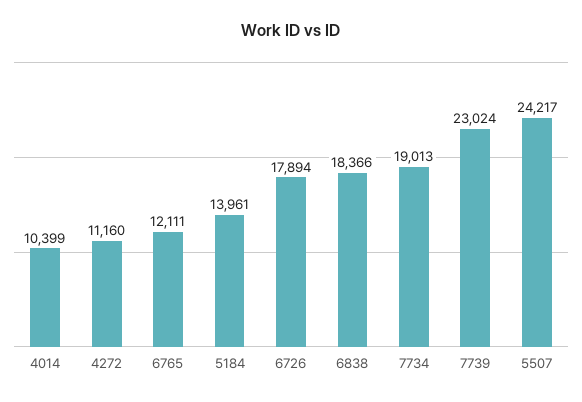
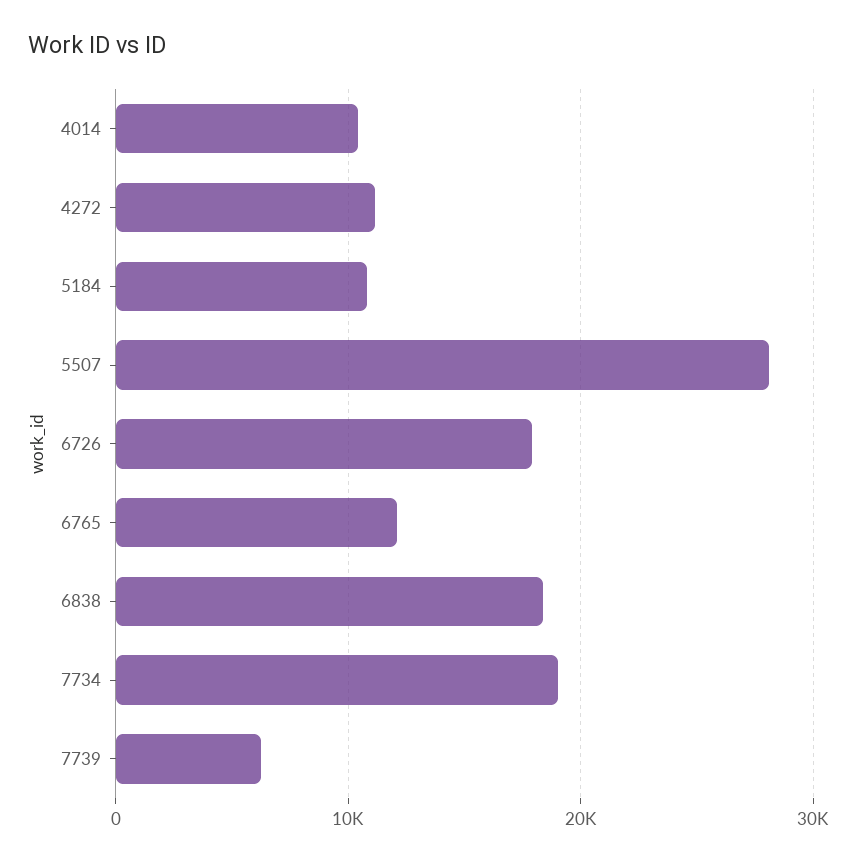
  {
    "4014": 10399,
    "4272": 11160,
    "6765": 12111,
-   "5184": 13961,
+   "5184": 11000,
    "6726": 17894,
    "6838": 18366,
    "7734": 19013,
-   "7739": 23024,
+   "7739": 6000,
-   "5507": 24217
+   "5507": 28000
  }

